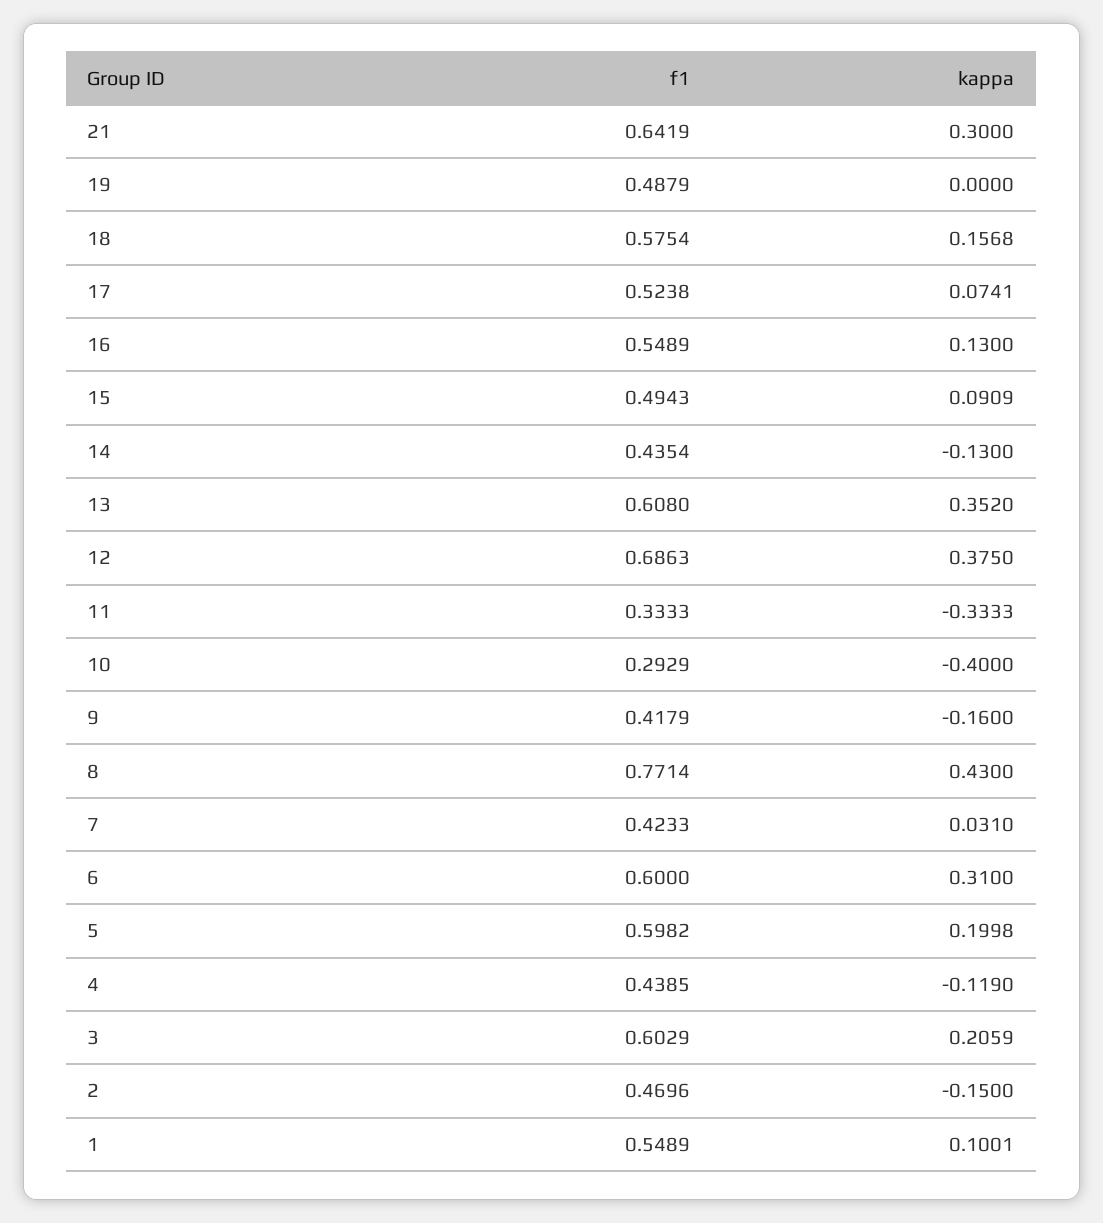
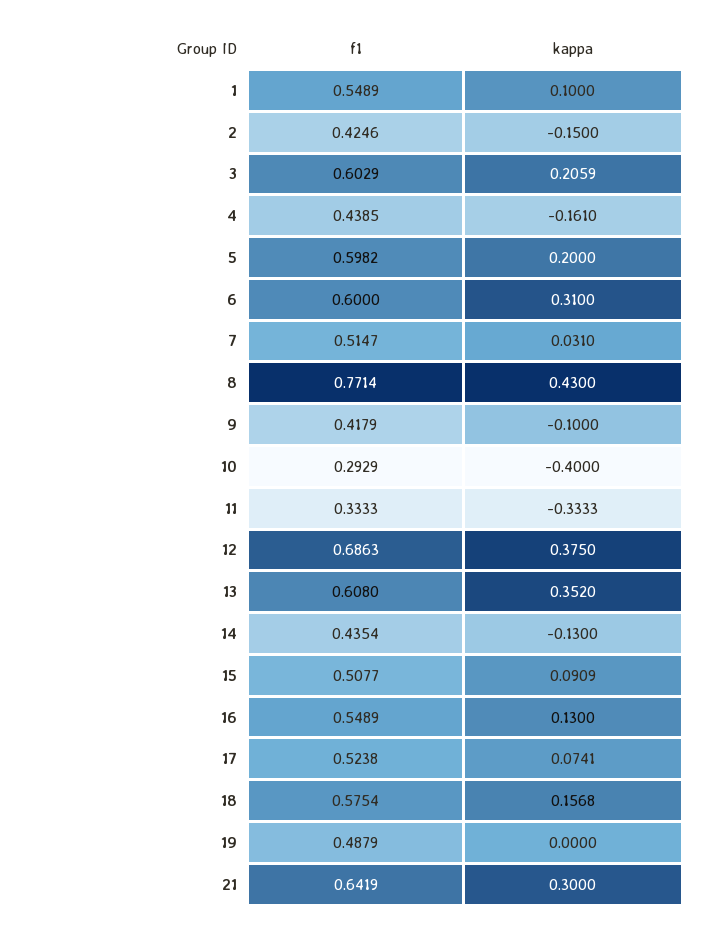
  {
    "f1": {
      "21": 0.6419,
      "19": 0.4879,
      "18": 0.5754,
      "17": 0.5238,
      "16": 0.5489,
-     "15": 0.4943,
+     "15": 0.5077,
      "14": 0.4354,
      "13": 0.608,
      "12": 0.6863,
      "11": 0.3333,
      "10": 0.2929,
      "9": 0.4179,
      "8": 0.7714,
-     "7": 0.4233,
+     "7": 0.5147,
      "6": 0.6,
      "5": 0.5982,
      "4": 0.4385,
      "3": 0.6029,
-     "2": 0.4696,
+     "2": 0.4246,
      "1": 0.5489
    },
    "kappa": {
      "21": 0.3,
      "19": 0,
      "18": 0.1568,
      "17": 0.0741,
      "16": 0.13,
      "15": 0.0909,
      "14": -0.13,
      "13": 0.352,
      "12": 0.375,
      "11": -0.3333,
      "10": -0.4,
-     "9": -0.16,
+     "9": -0.1,
      "8": 0.43,
      "7": 0.031,
      "6": 0.31,
-     "5": 0.1998,
+     "5": 0.2,
-     "4": -0.119,
+     "4": -0.161,
      "3": 0.2059,
      "2": -0.15,
-     "1": 0.1001
+     "1": 0.1
    }
  }

